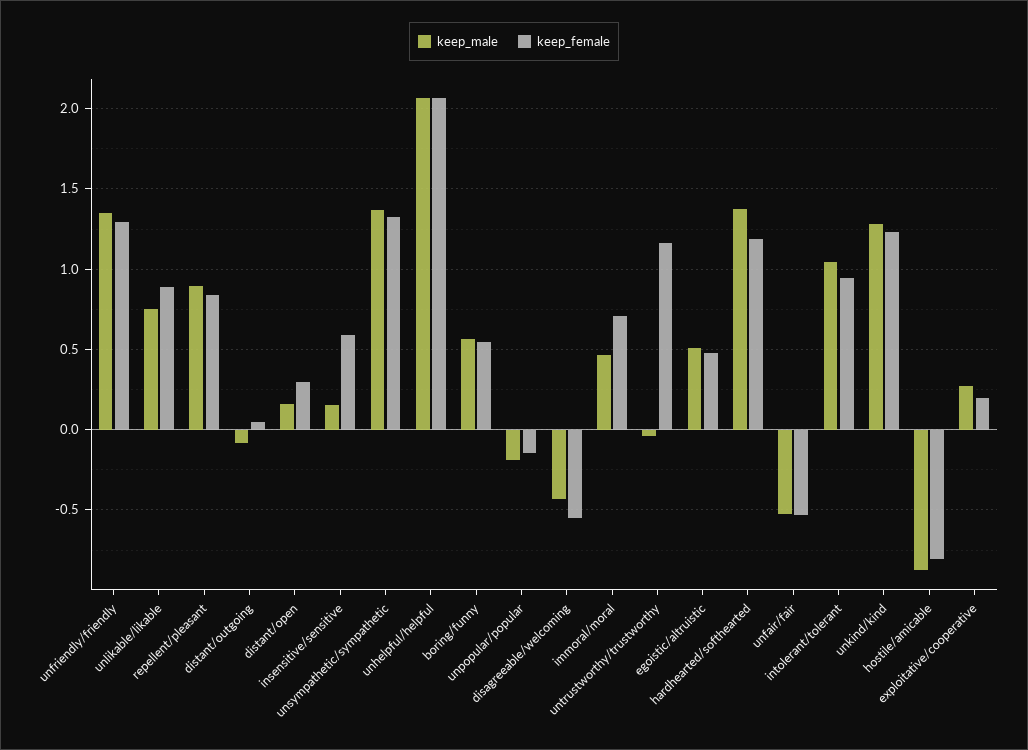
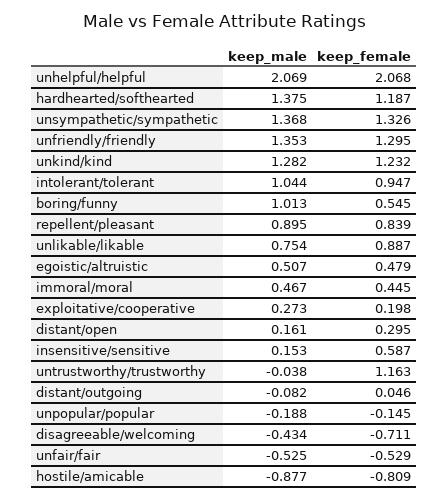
  {
    "keep_male": {
      "unfriendly/friendly": 1.353,
      "unlikable/likable": 0.754,
      "repellent/pleasant": 0.895,
      "distant/outgoing": -0.082,
      "distant/open": 0.161,
      "insensitive/sensitive": 0.153,
      "unsympathetic/sympathetic": 1.368,
      "unhelpful/helpful": 2.069,
-     "boring/funny": 0.55,
+     "boring/funny": 1.013,
      "unpopular/popular": -0.188,
      "disagreeable/welcoming": -0.434,
      "immoral/moral": 0.467,
      "untrustworthy/trustworthy": -0.038,
      "egoistic/altruistic": 0.507,
      "hardhearted/softhearted": 1.375,
      "unfair/fair": -0.525,
      "intolerant/tolerant": 1.044,
      "unkind/kind": 1.282,
      "hostile/amicable": -0.877,
      "exploitative/cooperative": 0.273
    },
    "keep_female": {
      "unfriendly/friendly": 1.295,
      "unlikable/likable": 0.887,
      "repellent/pleasant": 0.839,
      "distant/outgoing": 0.046,
      "distant/open": 0.295,
      "insensitive/sensitive": 0.587,
      "unsympathetic/sympathetic": 1.326,
      "unhelpful/helpful": 2.068,
      "boring/funny": 0.545,
      "unpopular/popular": -0.145,
-     "disagreeable/welcoming": -0.55,
+     "disagreeable/welcoming": -0.711,
-     "immoral/moral": 0.7,
+     "immoral/moral": 0.445,
      "untrustworthy/trustworthy": 1.163,
      "egoistic/altruistic": 0.479,
      "hardhearted/softhearted": 1.187,
      "unfair/fair": -0.529,
      "intolerant/tolerant": 0.947,
      "unkind/kind": 1.232,
      "hostile/amicable": -0.809,
      "exploitative/cooperative": 0.198
    }
  }

